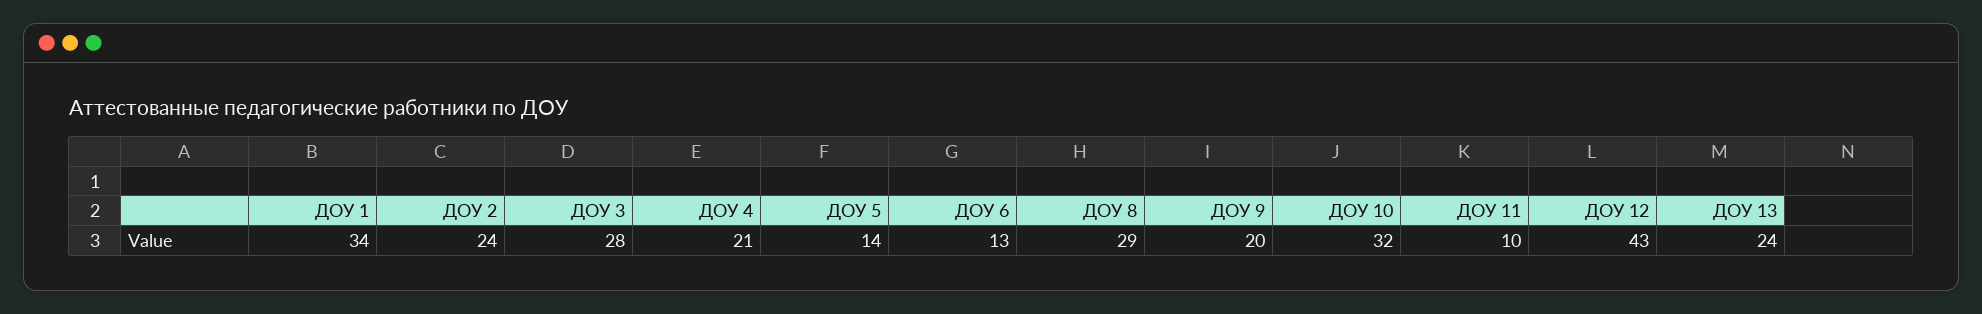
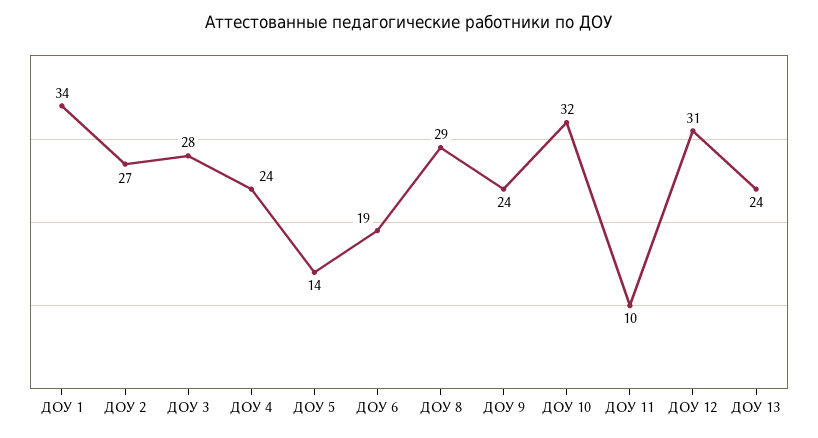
  {
    "ДОУ 1": 34,
-   "ДОУ 2": 24,
+   "ДОУ 2": 27,
    "ДОУ 3": 28,
-   "ДОУ 4": 21,
+   "ДОУ 4": 24,
    "ДОУ 5": 14,
-   "ДОУ 6": 13,
+   "ДОУ 6": 19,
    "ДОУ 8": 29,
-   "ДОУ 9": 20,
+   "ДОУ 9": 24,
    "ДОУ 10": 32,
    "ДОУ 11": 10,
-   "ДОУ 12": 43,
+   "ДОУ 12": 31,
    "ДОУ 13": 24
  }

